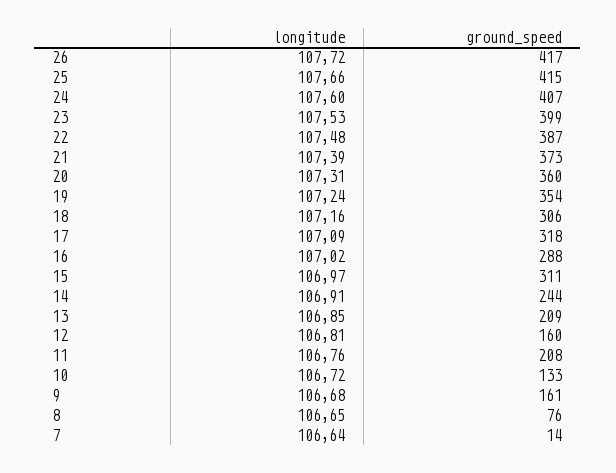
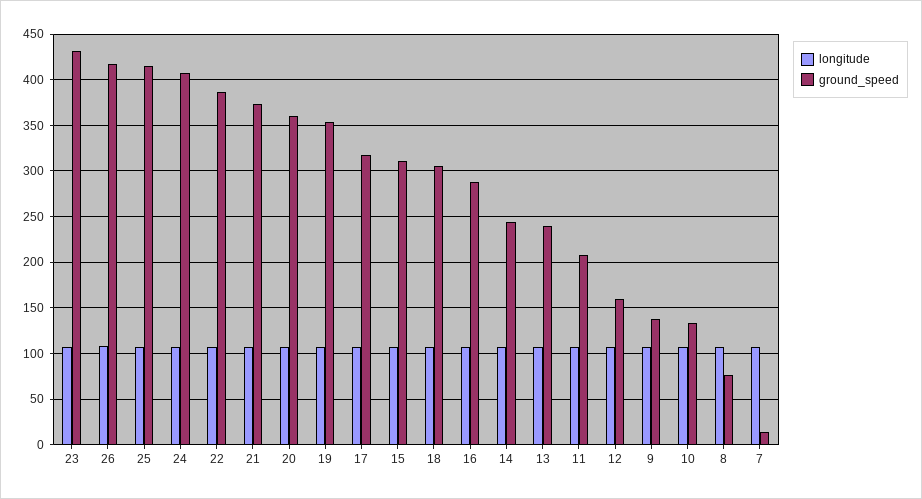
  {
    "longitude": {
      "26": 107.72,
      "25": 107.66,
      "24": 107.6,
      "23": 107.53,
      "22": 107.48,
      "21": 107.39,
      "20": 107.31,
      "19": 107.24,
      "18": 107.16,
      "17": 107.09,
      "16": 107.02,
      "15": 106.97,
      "14": 106.91,
      "13": 106.85,
      "12": 106.81,
      "11": 106.76,
      "10": 106.72,
      "9": 106.68,
      "8": 106.65,
      "7": 106.64
    },
    "ground_speed": {
      "26": 417,
      "25": 415,
      "24": 407,
-     "23": 399,
+     "23": 430,
      "22": 387,
      "21": 373,
      "20": 360,
      "19": 354,
      "18": 306,
      "17": 318,
      "16": 288,
      "15": 311,
      "14": 244,
-     "13": 209,
+     "13": 240,
      "12": 160,
      "11": 208,
      "10": 133,
-     "9": 161,
+     "9": 140,
      "8": 76,
      "7": 14
    }
  }

